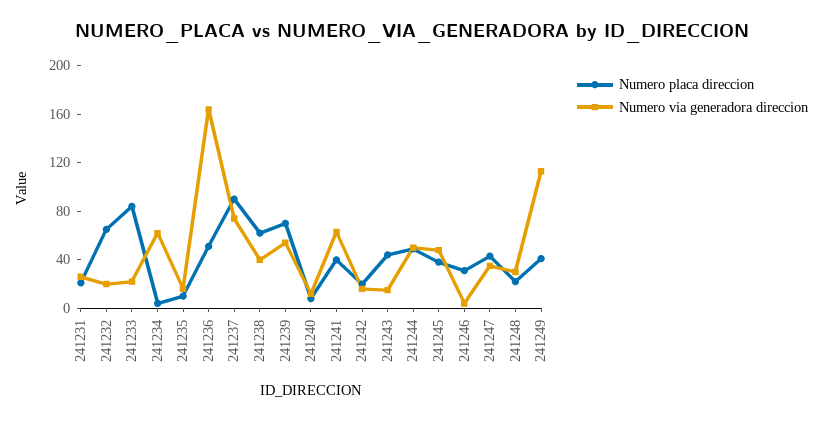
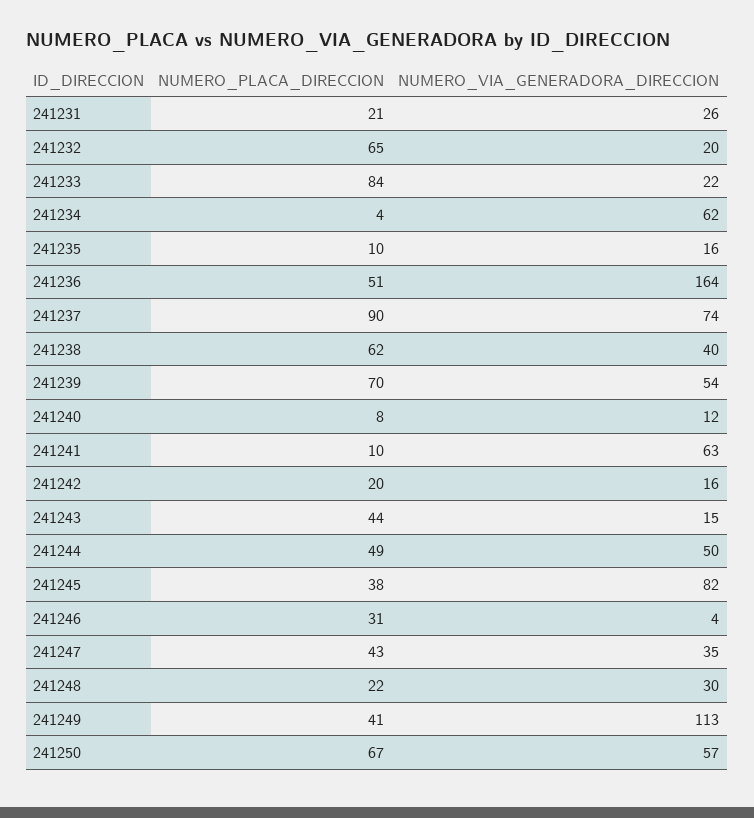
  {
    "Numero placa direccion": {
      "241231": 21,
      "241232": 65,
      "241233": 84,
      "241234": 4,
      "241235": 10,
      "241236": 51,
      "241237": 90,
      "241238": 62,
      "241239": 70,
      "241240": 8,
-     "241241": 40,
+     "241241": 10,
      "241242": 20,
      "241243": 44,
      "241244": 49,
      "241245": 38,
      "241246": 31,
      "241247": 43,
      "241248": 22,
-     "241249": 41
+     "241249": 41,
+     "241250": 67
    },
    "Numero via generadora direccion": {
      "241231": 26,
      "241232": 20,
      "241233": 22,
      "241234": 62,
      "241235": 16,
      "241236": 164,
      "241237": 74,
      "241238": 40,
      "241239": 54,
      "241240": 12,
      "241241": 63,
      "241242": 16,
      "241243": 15,
      "241244": 50,
-     "241245": 50,
+     "241245": 82,
      "241246": 4,
      "241247": 35,
      "241248": 30,
-     "241249": 113
+     "241249": 113,
+     "241250": 57
    }
  }

